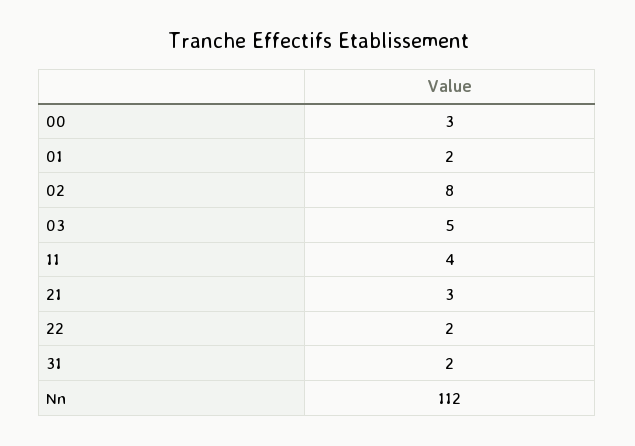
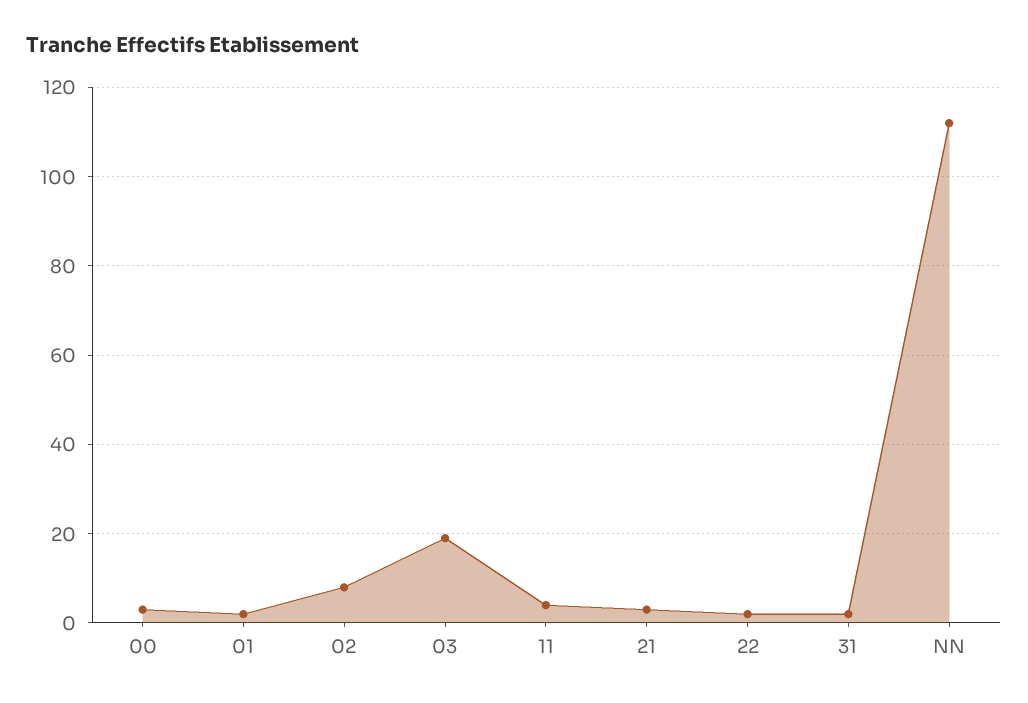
  {
    "00": 3,
    "01": 2,
    "02": 8,
-   "03": 5,
+   "03": 20,
    "11": 4,
    "21": 3,
    "22": 2,
    "31": 2,
    "Nn": 112
  }

